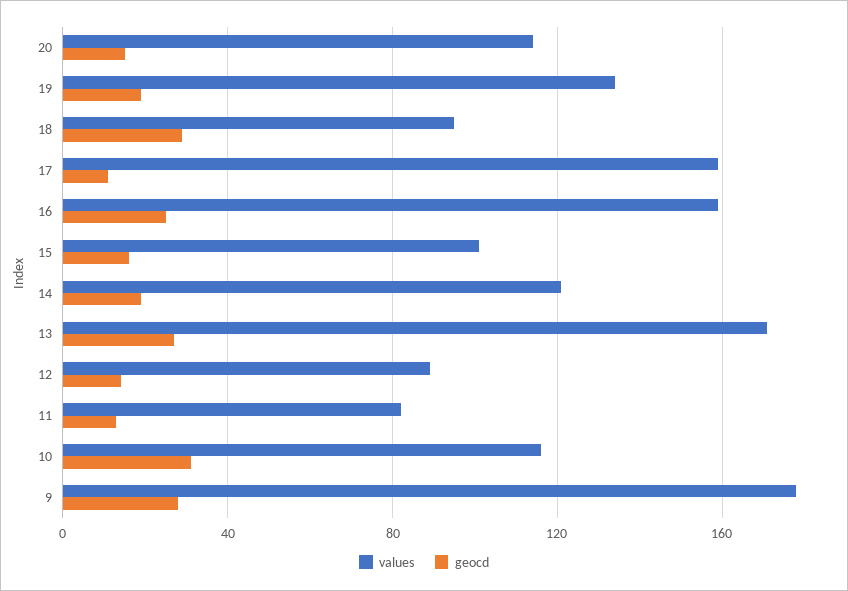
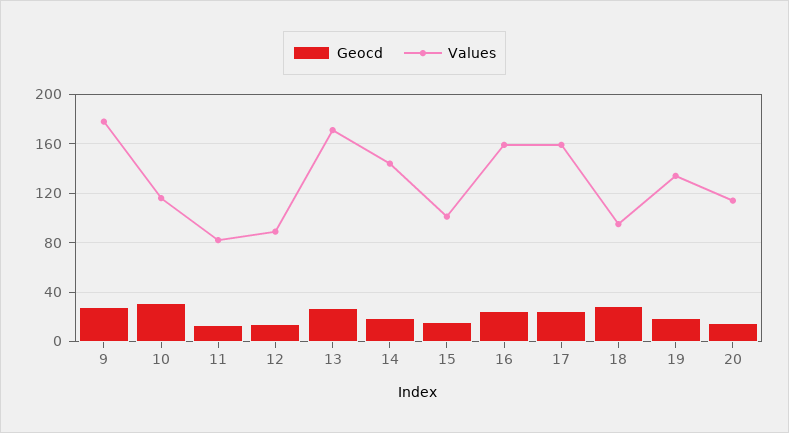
  {
    "values": {
      "20": 115,
      "19": 135,
      "18": 95,
      "17": 160,
      "16": 160,
      "15": 100,
-     "14": 120,
+     "14": 145,
      "13": 170,
      "12": 90,
      "11": 80,
      "10": 115,
      "9": 180
    },
    "geocd": {
      "20": 15,
      "19": 20,
      "18": 30,
-     "17": 10,
+     "17": 25,
      "16": 25,
      "15": 15,
      "14": 20,
      "13": 25,
      "12": 15,
      "11": 15,
      "10": 30,
      "9": 30
    }
  }

